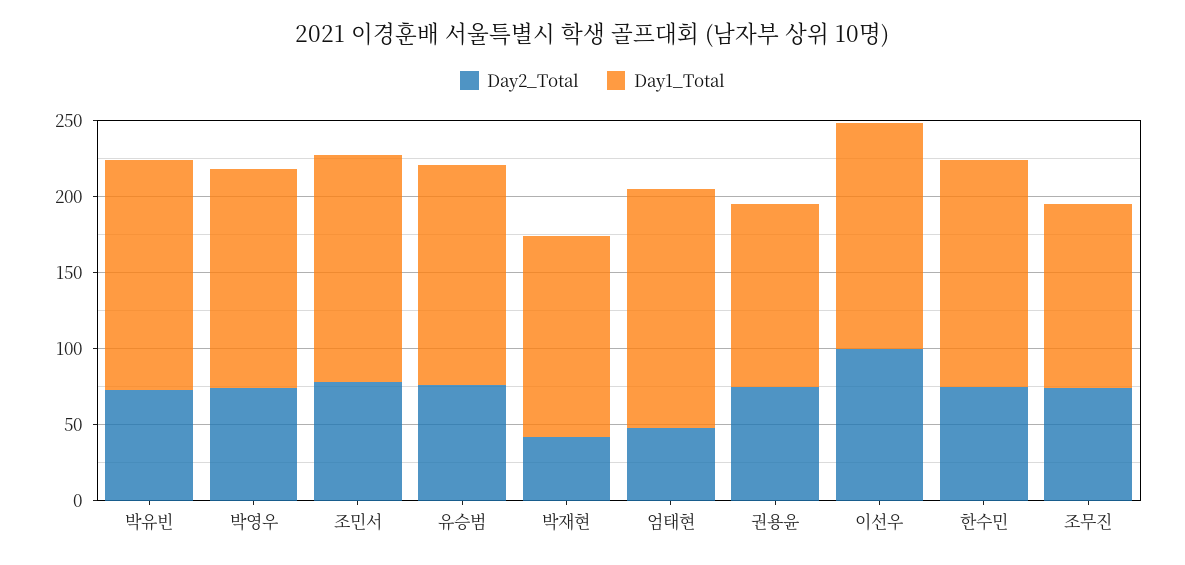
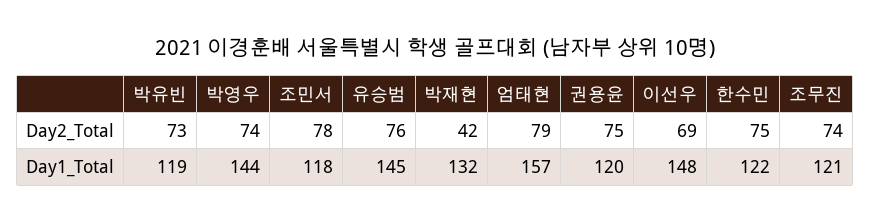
  {
    "Day2_Total": {
      "박유빈": 73,
      "박영우": 74,
      "조민서": 78,
      "유승범": 76,
      "박재현": 42,
-     "엄태현": 50,
+     "엄태현": 79,
      "권용윤": 75,
-     "이선우": 100,
+     "이선우": 69,
      "한수민": 75,
      "조무진": 74
    },
    "Day1_Total": {
-     "박유빈": 150,
+     "박유빈": 119,
      "박영우": 144,
-     "조민서": 150,
+     "조민서": 118,
      "유승범": 145,
      "박재현": 132,
      "엄태현": 157,
      "권용윤": 120,
      "이선우": 148,
-     "한수민": 150,
+     "한수민": 122,
      "조무진": 121
    }
  }

